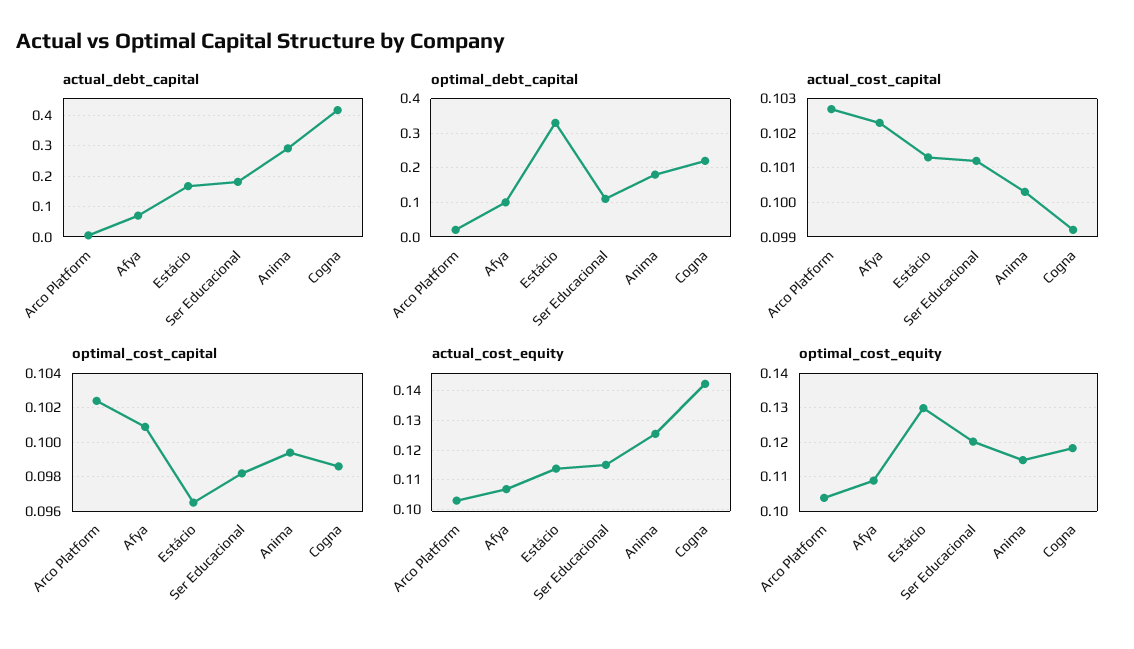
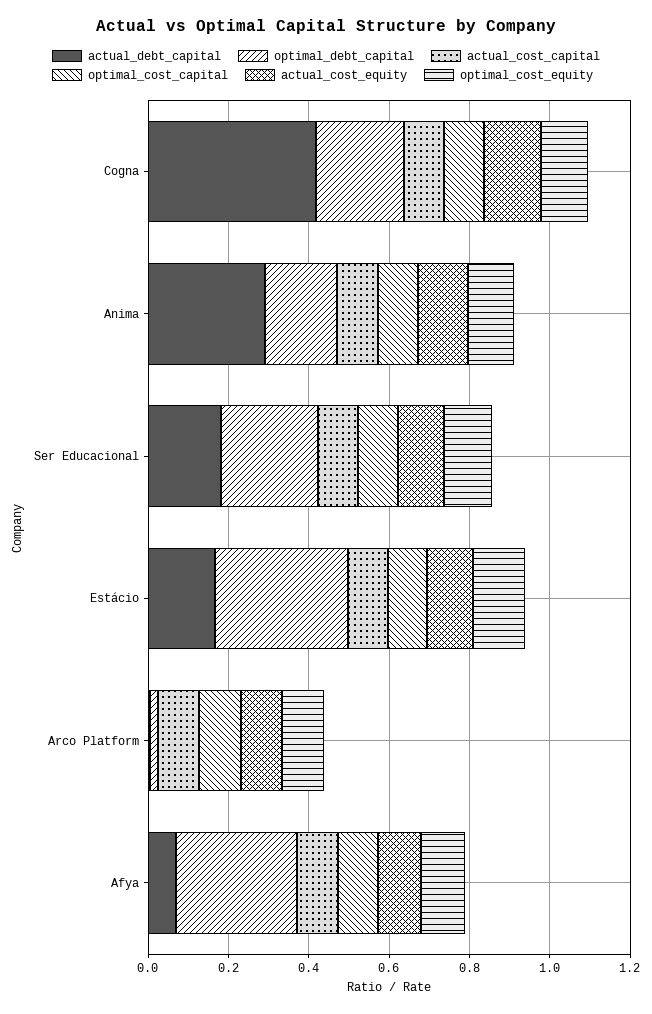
  {
    "actual_debt_capital": {
      "Arco Platform": 0,
      "Afya": 0.06,
      "Estácio": 0.16,
      "Ser Educacional": 0.18,
      "Anima": 0.3,
      "Cogna": 0.42
    },
    "optimal_debt_capital": {
      "Arco Platform": 0,
-     "Afya": 0.1,
+     "Afya": 0.3,
      "Estácio": 0.35,
-     "Ser Educacional": 0.1,
+     "Ser Educacional": 0.25,
      "Anima": 0.2,
      "Cogna": 0.2
    },
    "actual_cost_capital": {
      "Arco Platform": 0.1025,
      "Afya": 0.1025,
      "Estácio": 0.1015,
      "Ser Educacional": 0.101,
      "Anima": 0.1005,
      "Cogna": 0.099
    },
    "optimal_cost_capital": {
      "Arco Platform": 0.1025,
      "Afya": 0.101,
      "Estácio": 0.0965,
      "Ser Educacional": 0.098,
      "Anima": 0.0995,
      "Cogna": 0.0985
    },
    "actual_cost_equity": {
      "Arco Platform": 0.1025,
      "Afya": 0.1075,
      "Estácio": 0.115,
      "Ser Educacional": 0.115,
      "Anima": 0.125,
      "Cogna": 0.1425
    },
    "optimal_cost_equity": {
      "Arco Platform": 0.104,
      "Afya": 0.108,
      "Estácio": 0.13,
      "Ser Educacional": 0.12,
      "Anima": 0.114,
      "Cogna": 0.118
    }
  }

